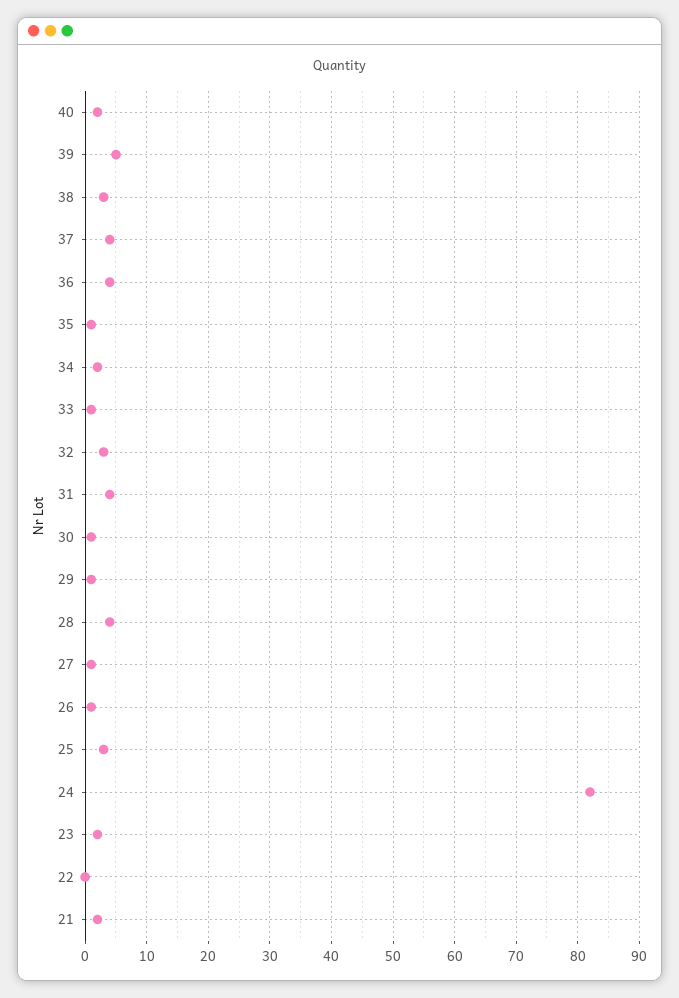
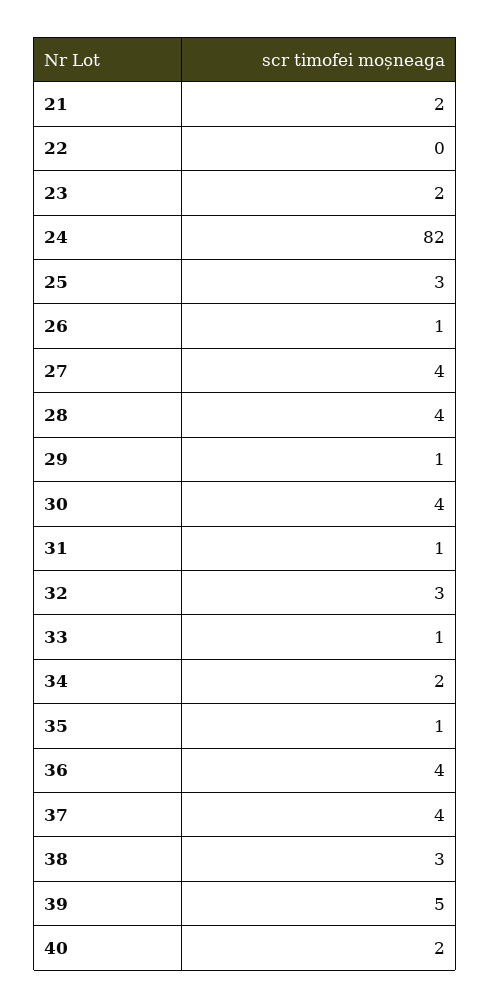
  {
    "40": 2,
    "39": 5,
    "38": 3,
    "37": 4,
    "36": 4,
    "35": 1,
    "34": 2,
    "33": 1,
    "32": 3,
-   "31": 4,
+   "31": 1,
-   "30": 1,
+   "30": 4,
    "29": 1,
    "28": 4,
-   "27": 1,
+   "27": 4,
    "26": 1,
    "25": 3,
    "24": 82,
    "23": 2,
    "22": 0,
    "21": 2
  }

